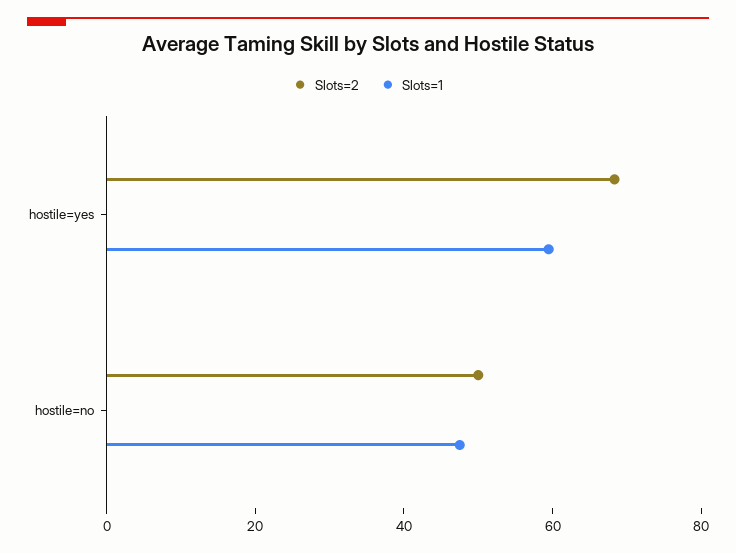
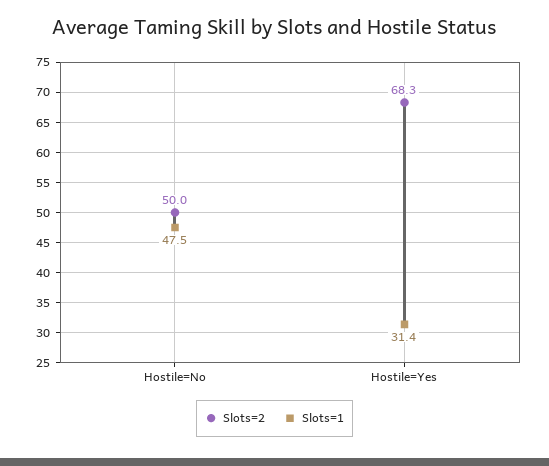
  {
    "Slots=2": {
      "hostile=yes": 68.3,
      "hostile=no": 50
    },
    "Slots=1": {
-     "hostile=yes": 60,
+     "hostile=yes": 31.4,
      "hostile=no": 47.5
    }
  }

